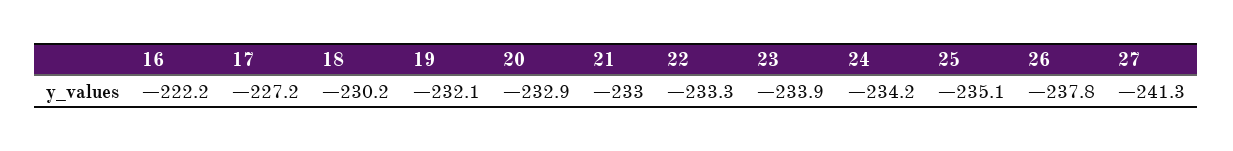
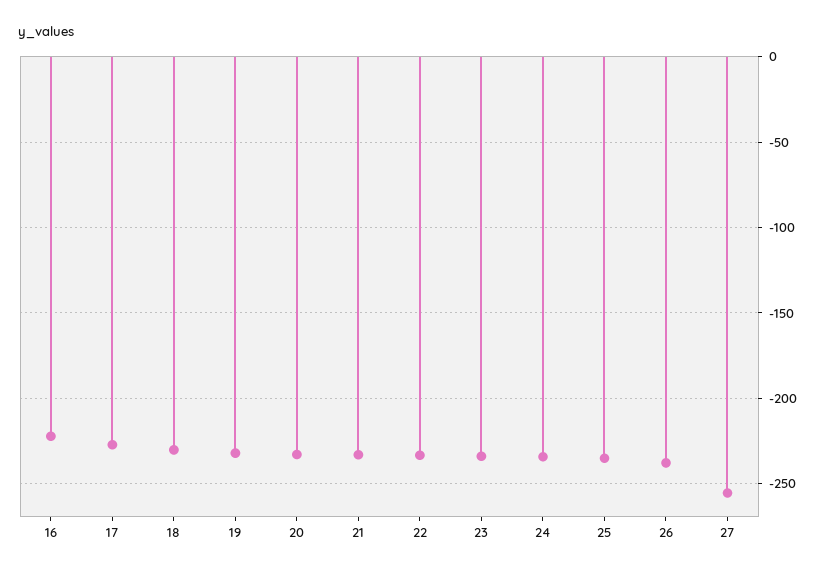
  {
    "16": -222.2,
    "17": -227.2,
    "18": -230.2,
    "19": -232.1,
    "20": -232.9,
    "21": -233,
    "22": -233.3,
    "23": -233.9,
    "24": -234.2,
    "25": -235.1,
    "26": -237.8,
-   "27": -241.3
+   "27": -255
  }

